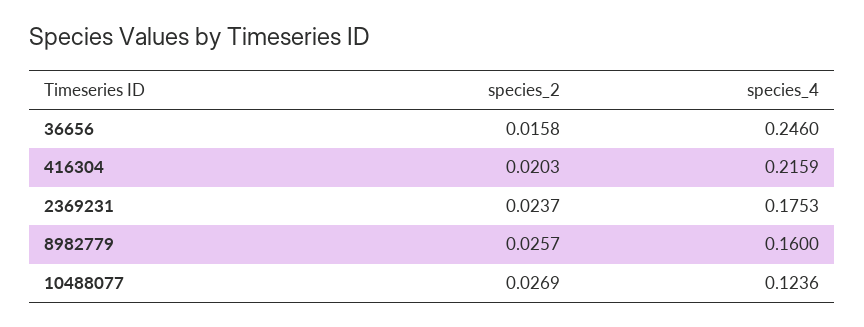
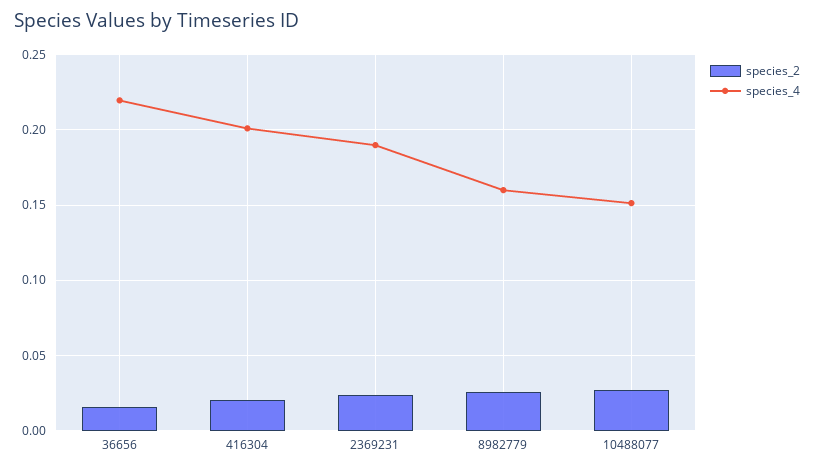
  {
    "species_2": {
      "36656": 0.0158,
      "416304": 0.0203,
      "2369231": 0.0237,
      "8982779": 0.0257,
      "10488077": 0.0269
    },
    "species_4": {
-     "36656": 0.246,
+     "36656": 0.22,
-     "416304": 0.2159,
+     "416304": 0.2,
-     "2369231": 0.1753,
+     "2369231": 0.19,
      "8982779": 0.16,
-     "10488077": 0.1236
+     "10488077": 0.15
    }
  }

